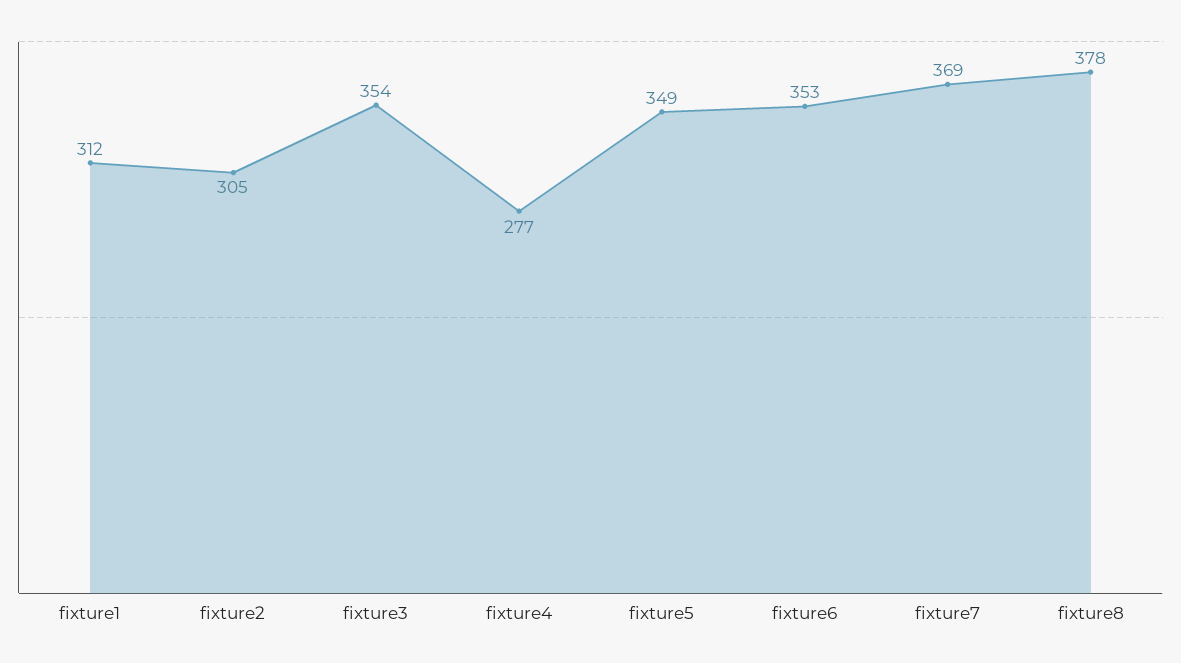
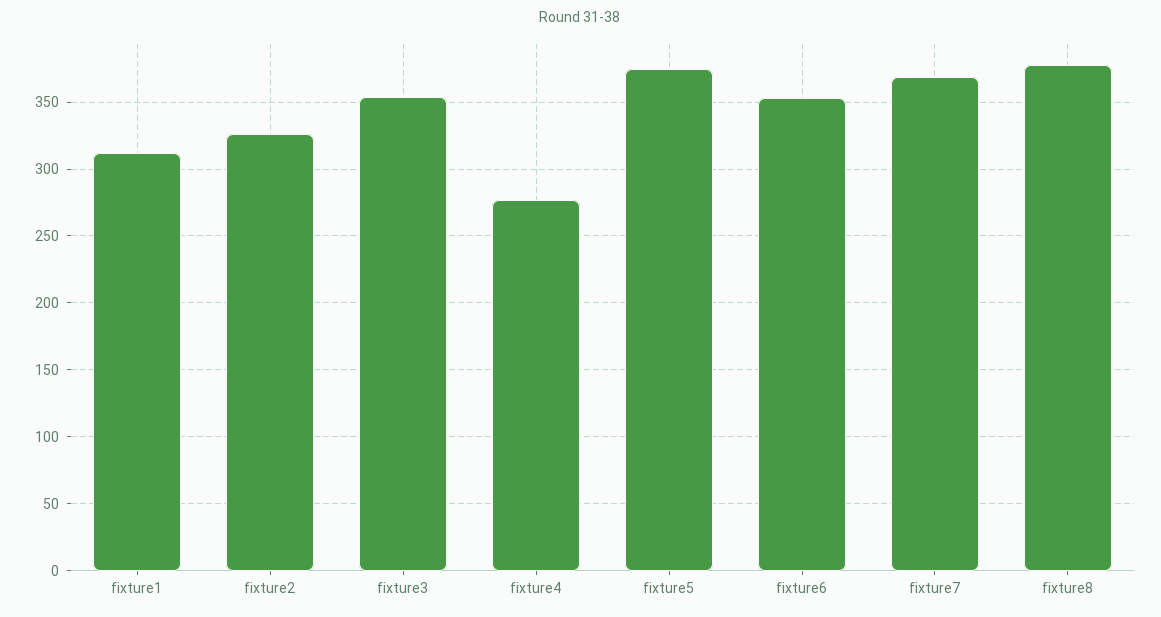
  {
    "fixture1": 312,
-   "fixture2": 305,
+   "fixture2": 325,
    "fixture3": 354,
    "fixture4": 277,
-   "fixture5": 349,
+   "fixture5": 375,
    "fixture6": 353,
    "fixture7": 369,
    "fixture8": 378
  }

